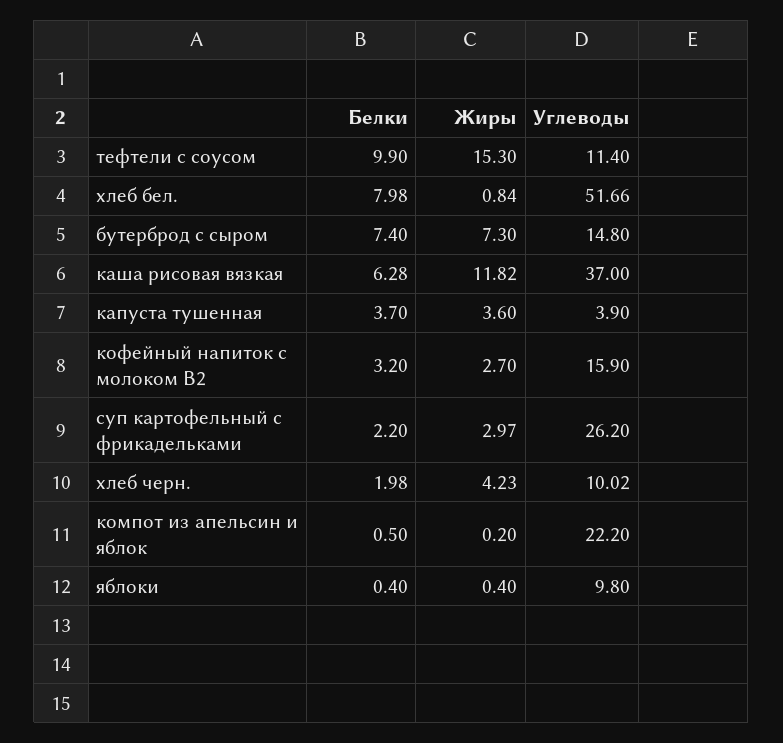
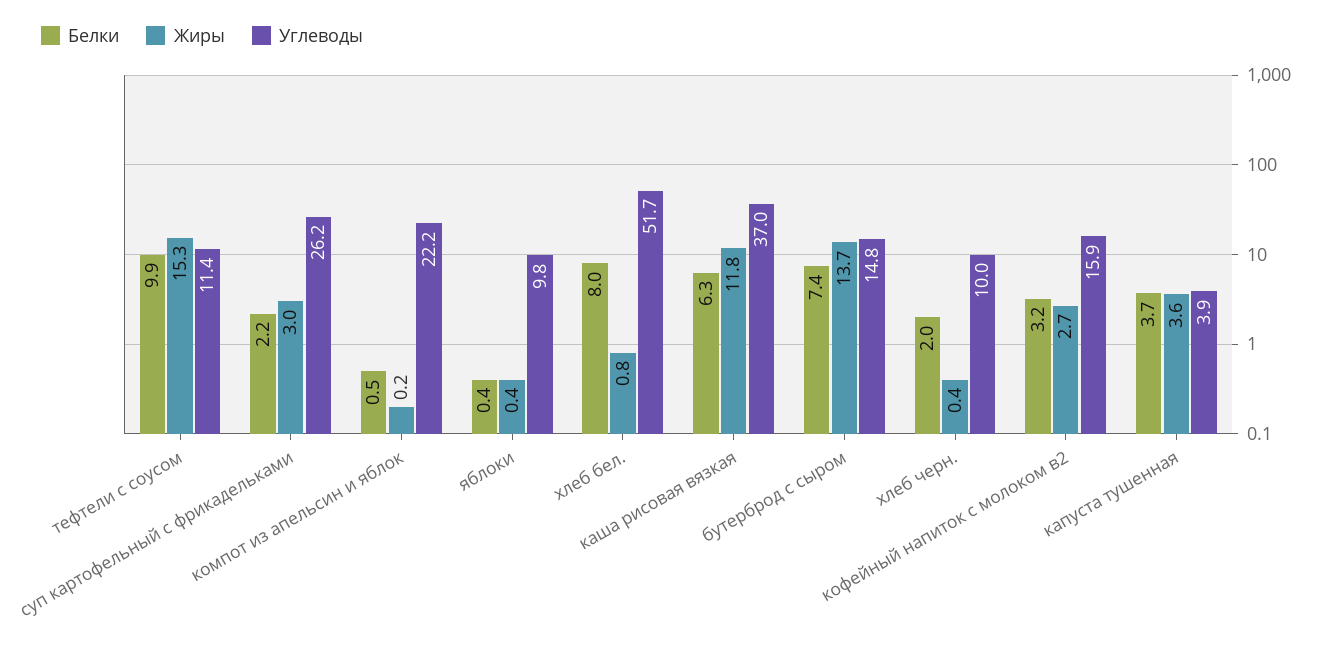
  {
    "Белки": {
      "тефтели с соусом": 9.9,
      "хлеб бел.": 7.98,
      "бутерброд с сыром": 7.4,
      "каша рисовая вязкая": 6.28,
      "капуста тушенная": 3.7,
      "кофейный напиток с молоком В2": 3.2,
      "суп картофельный с фрикадельками": 2.2,
      "хлеб черн.": 1.98,
      "компот из апельсин и яблок": 0.5,
      "яблоки": 0.4
    },
    "Жиры": {
      "тефтели с соусом": 15.3,
      "хлеб бел.": 0.84,
-     "бутерброд с сыром": 7.3,
+     "бутерброд с сыром": 13.7,
      "каша рисовая вязкая": 11.82,
      "капуста тушенная": 3.6,
      "кофейный напиток с молоком В2": 2.7,
      "суп картофельный с фрикадельками": 2.97,
-     "хлеб черн.": 4.23,
+     "хлеб черн.": 0.4,
      "компот из апельсин и яблок": 0.2,
      "яблоки": 0.4
    },
    "Углеводы": {
      "тефтели с соусом": 11.4,
      "хлеб бел.": 51.66,
      "бутерброд с сыром": 14.8,
      "каша рисовая вязкая": 37,
      "капуста тушенная": 3.9,
      "кофейный напиток с молоком В2": 15.9,
      "суп картофельный с фрикадельками": 26.2,
      "хлеб черн.": 10.02,
      "компот из апельсин и яблок": 22.2,
      "яблоки": 9.8
    }
  }

